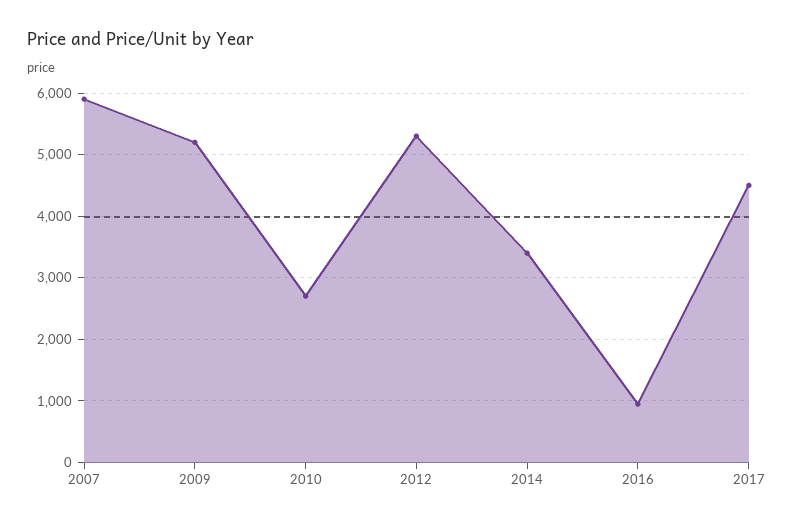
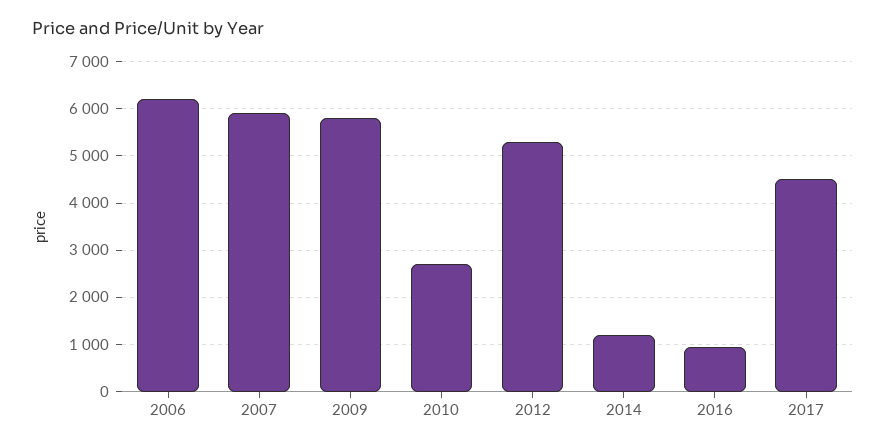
  {
    "2007": 5900,
-   "2009": 5200,
+   "2009": 5800,
    "2010": 2700,
    "2012": 5300,
-   "2014": 3400,
+   "2014": 1200,
    "2016": 1000,
-   "2017": 4500
+   "2017": 4500,
+   "2006": 6200
  }

